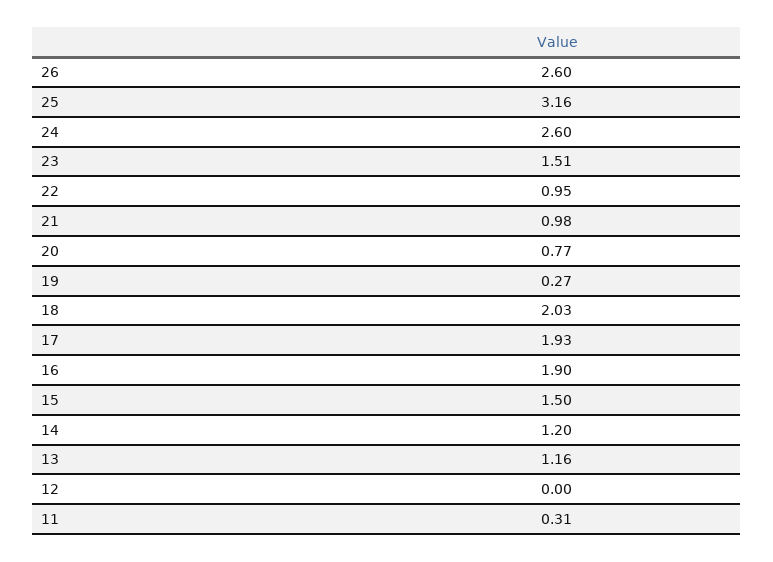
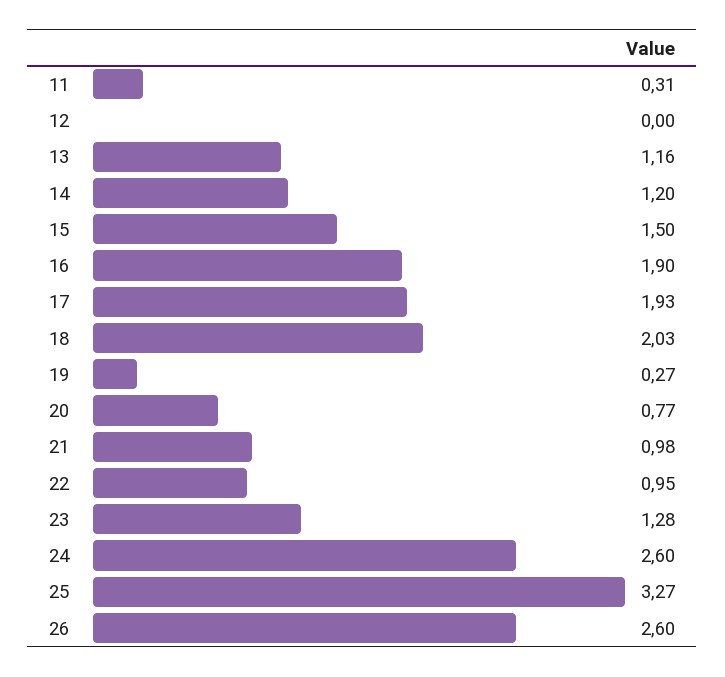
  {
    "26": 2.6,
-   "25": 3.16,
+   "25": 3.27,
    "24": 2.6,
-   "23": 1.51,
+   "23": 1.28,
    "22": 0.95,
    "21": 0.98,
    "20": 0.77,
    "19": 0.27,
    "18": 2.03,
    "17": 1.93,
    "16": 1.9,
    "15": 1.5,
    "14": 1.2,
    "13": 1.16,
    "12": 0,
    "11": 0.31
  }

